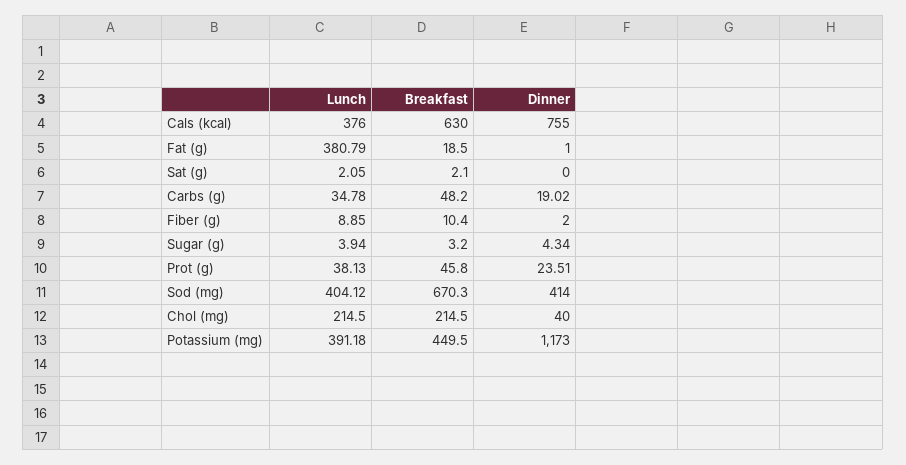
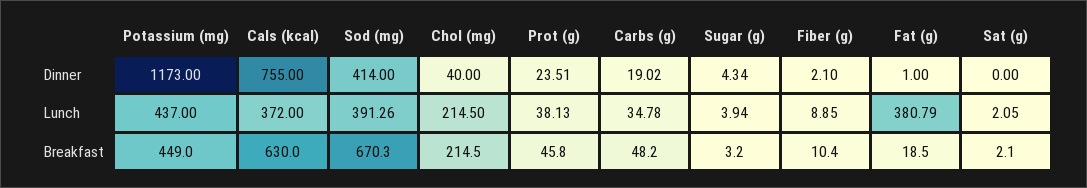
  {
    "Lunch": {
-     "Cals (kcal)": 376,
+     "Cals (kcal)": 372,
      "Fat (g)": 380.79,
      "Sat (g)": 2.05,
      "Carbs (g)": 34.78,
      "Fiber (g)": 8.85,
      "Sugar (g)": 3.94,
      "Prot (g)": 38.13,
-     "Sod (mg)": 404.12,
+     "Sod (mg)": 391.26,
      "Chol (mg)": 214.5,
-     "Potassium (mg)": 391.18
+     "Potassium (mg)": 437
    },
    "Breakfast": {
      "Cals (kcal)": 630,
      "Fat (g)": 18.5,
      "Sat (g)": 2.1,
      "Carbs (g)": 48.2,
      "Fiber (g)": 10.4,
      "Sugar (g)": 3.2,
      "Prot (g)": 45.8,
      "Sod (mg)": 670.3,
      "Chol (mg)": 214.5,
-     "Potassium (mg)": 449.5
+     "Potassium (mg)": 449
    },
    "Dinner": {
      "Cals (kcal)": 755,
      "Fat (g)": 1,
      "Sat (g)": 0,
      "Carbs (g)": 19.02,
-     "Fiber (g)": 2,
+     "Fiber (g)": 2.1,
      "Sugar (g)": 4.34,
      "Prot (g)": 23.51,
      "Sod (mg)": 414,
      "Chol (mg)": 40,
      "Potassium (mg)": 1173
    }
  }

